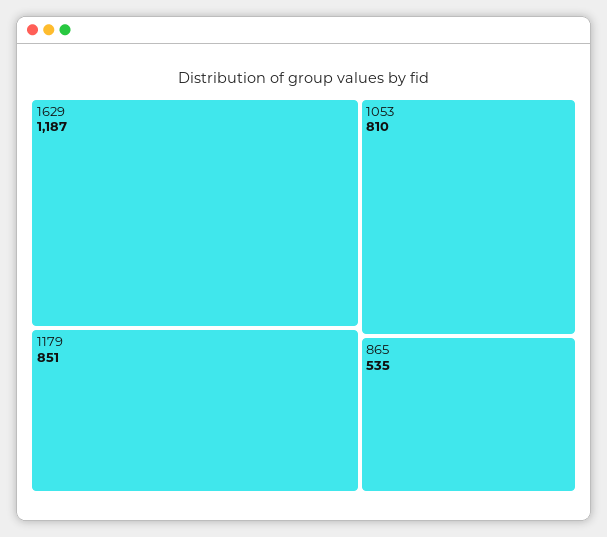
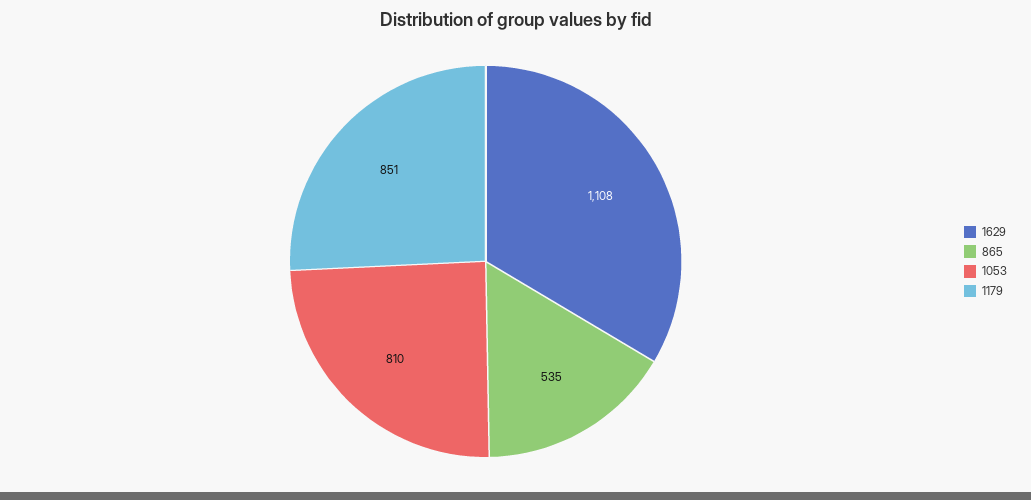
  {
-   "1629": 1187,
+   "1629": 1108,
    "1179": 851,
    "1053": 810,
    "865": 535
  }

